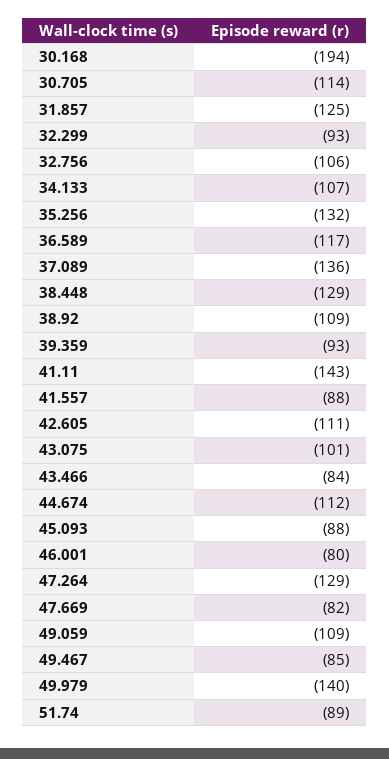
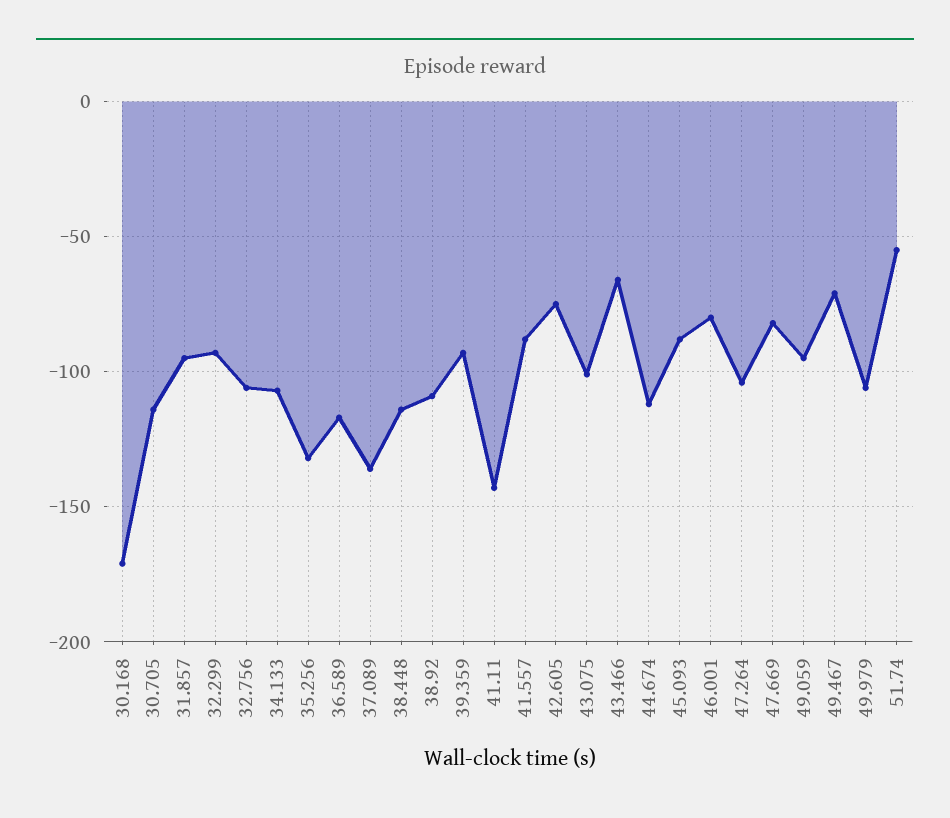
  {
-   "30.168": -194,
+   "30.168": -170,
    "30.705": -114,
-   "31.857": -125,
+   "31.857": -95,
    "32.299": -93,
    "32.756": -106,
    "34.133": -107,
    "35.256": -132,
    "36.589": -117,
    "37.089": -136,
-   "38.448": -129,
+   "38.448": -115,
    "38.92": -109,
    "39.359": -93,
    "41.11": -143,
    "41.557": -88,
-   "42.605": -111,
+   "42.605": -75,
    "43.075": -101,
-   "43.466": -84,
+   "43.466": -65,
    "44.674": -112,
    "45.093": -88,
    "46.001": -80,
-   "47.264": -129,
+   "47.264": -105,
    "47.669": -82,
-   "49.059": -109,
+   "49.059": -95,
-   "49.467": -85,
+   "49.467": -70,
-   "49.979": -140,
+   "49.979": -105,
-   "51.74": -89
+   "51.74": -55
  }

